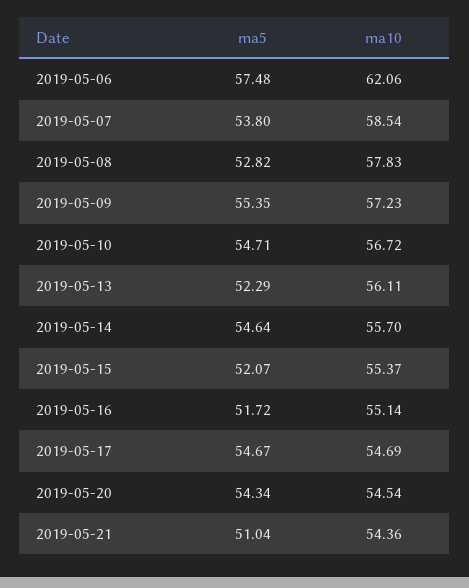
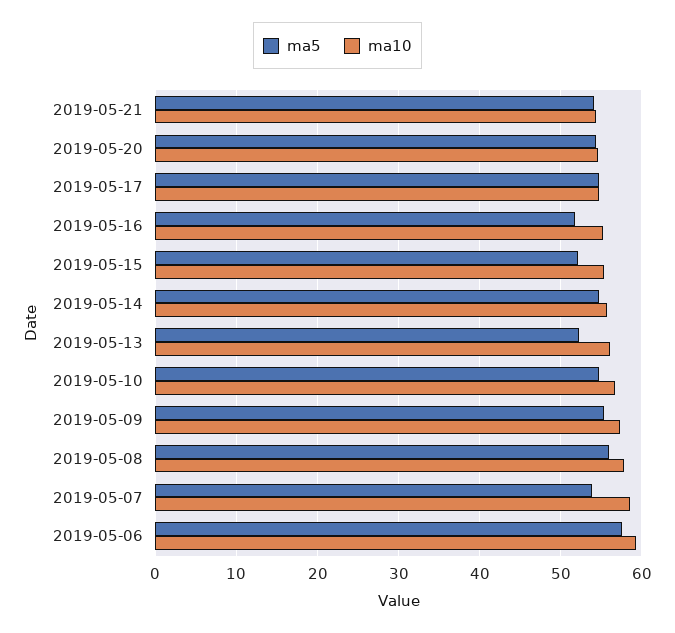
  {
    "ma5": {
      "2019-05-06": 57.48,
      "2019-05-07": 53.8,
-     "2019-05-08": 52.82,
+     "2019-05-08": 56,
      "2019-05-09": 55.35,
      "2019-05-10": 54.71,
      "2019-05-13": 52.29,
      "2019-05-14": 54.64,
      "2019-05-15": 52.07,
      "2019-05-16": 51.72,
      "2019-05-17": 54.67,
      "2019-05-20": 54.34,
-     "2019-05-21": 51.04
+     "2019-05-21": 54
    },
    "ma10": {
-     "2019-05-06": 62.06,
+     "2019-05-06": 59,
      "2019-05-07": 58.54,
      "2019-05-08": 57.83,
      "2019-05-09": 57.23,
      "2019-05-10": 56.72,
      "2019-05-13": 56.11,
      "2019-05-14": 55.7,
      "2019-05-15": 55.37,
      "2019-05-16": 55.14,
      "2019-05-17": 54.69,
      "2019-05-20": 54.54,
      "2019-05-21": 54.36
    }
  }

